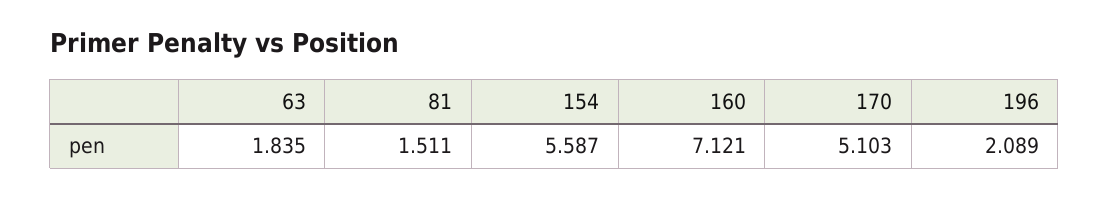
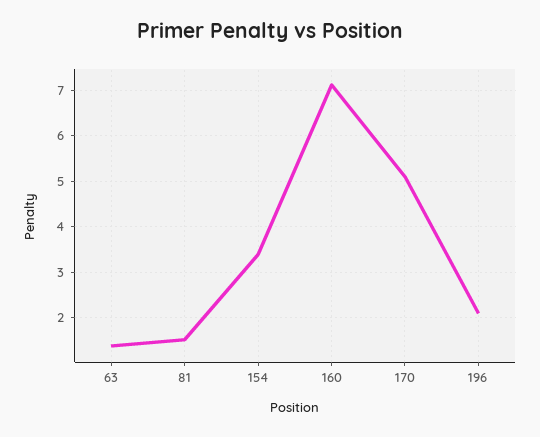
  {
-   "63": 1.835,
+   "63": 1.4,
    "81": 1.511,
-   "154": 5.587,
+   "154": 3.4,
    "160": 7.121,
    "170": 5.103,
    "196": 2.089
  }

